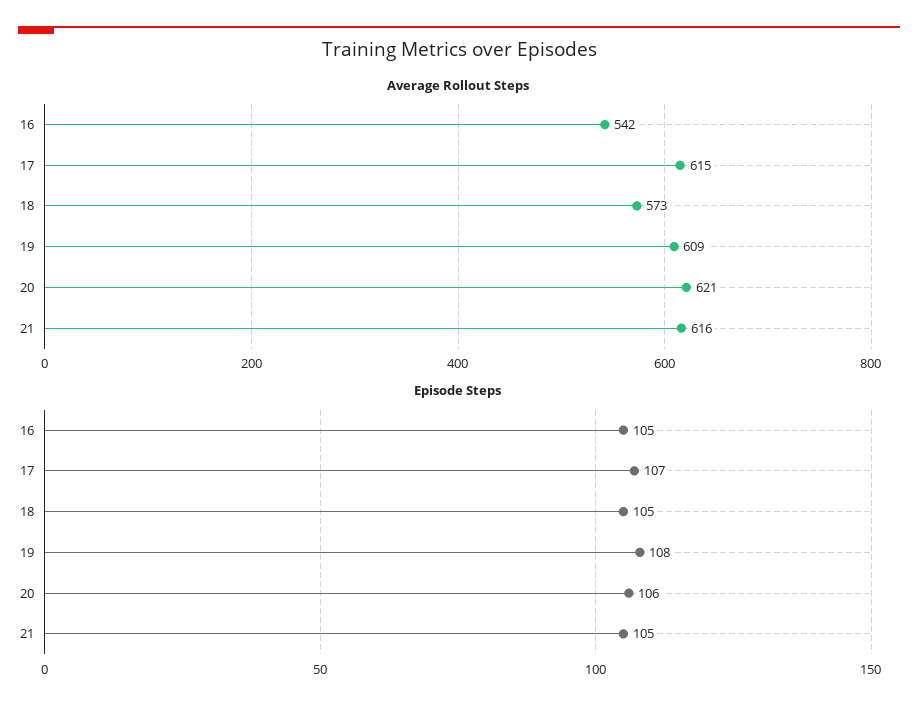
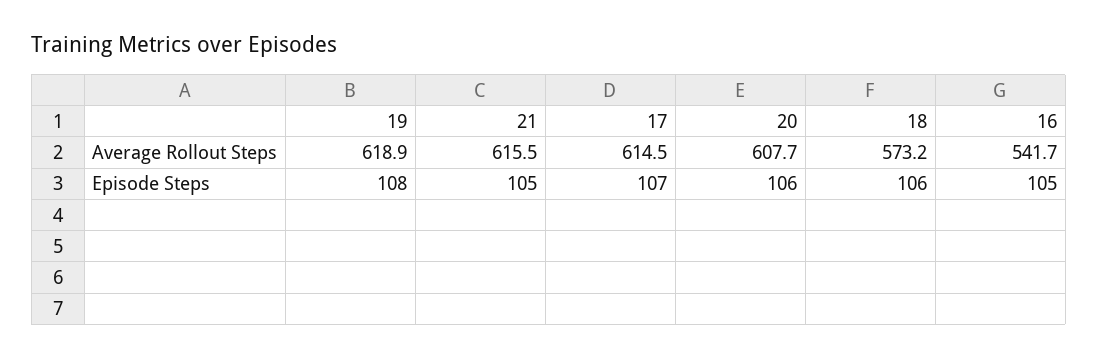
  {
    "Average Rollout Steps": {
      "16": 541.7,
      "17": 614.5,
      "18": 573.2,
-     "19": 609,
+     "19": 618.9,
-     "20": 621,
+     "20": 607.7,
      "21": 615.5
    },
    "Episode Steps": {
      "16": 105,
      "17": 107,
-     "18": 105,
+     "18": 106,
      "19": 108,
      "20": 106,
      "21": 105
    }
  }

